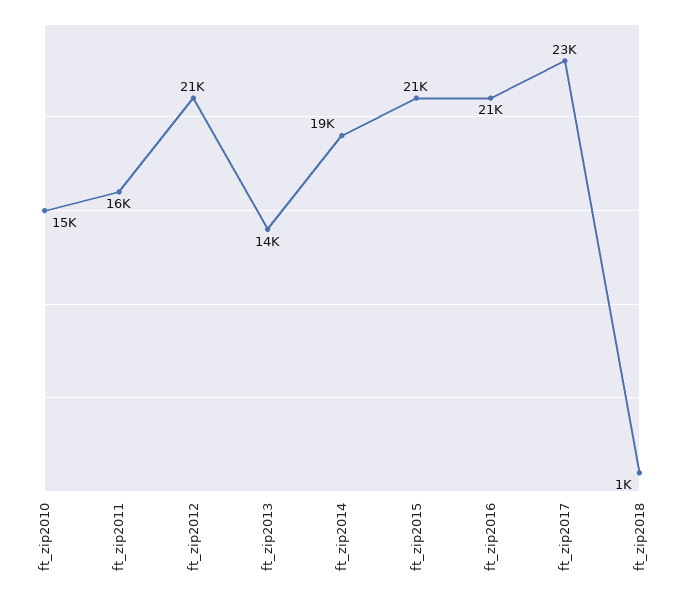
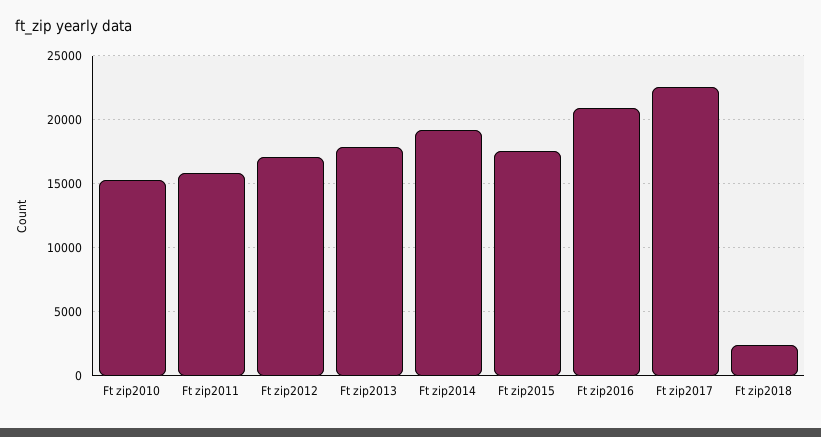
  {
    "ft_zip2010": 15000,
    "ft_zip2011": 16000,
-   "ft_zip2012": 21000,
+   "ft_zip2012": 17000,
-   "ft_zip2013": 14000,
+   "ft_zip2013": 18000,
    "ft_zip2014": 19000,
-   "ft_zip2015": 21000,
+   "ft_zip2015": 17500,
    "ft_zip2016": 21000,
    "ft_zip2017": 23000,
-   "ft_zip2018": 1000
+   "ft_zip2018": 2500
  }

